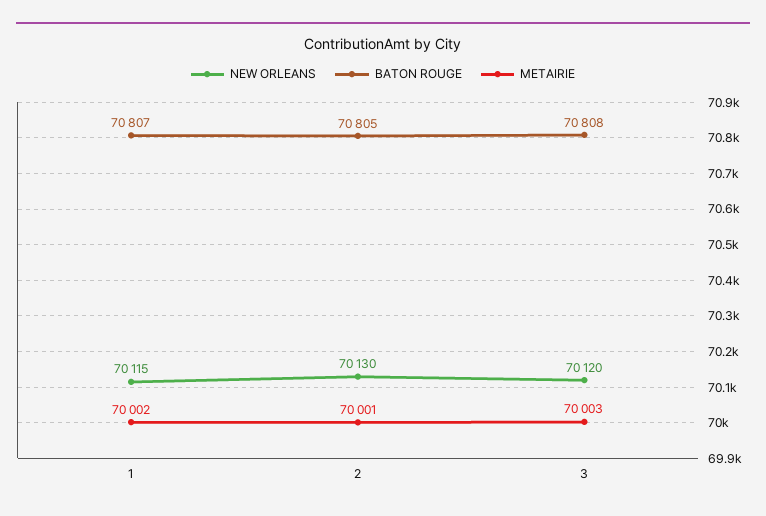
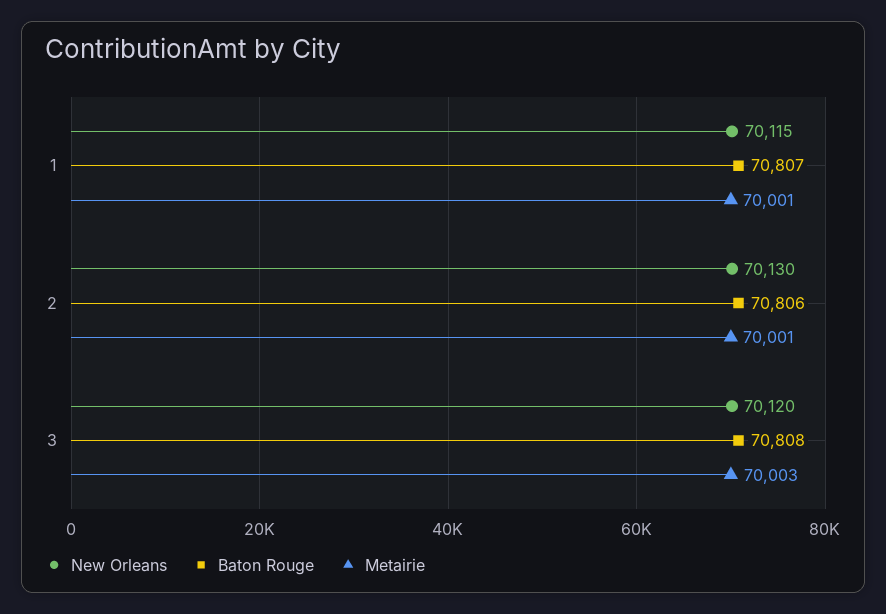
  {
    "NEW ORLEANS": {
      "1": 70115,
      "2": 70130,
      "3": 70120
    },
    "BATON ROUGE": {
      "1": 70807,
-     "2": 70805,
+     "2": 70806,
      "3": 70808
    },
    "METAIRIE": {
-     "1": 70002,
+     "1": 70001,
      "2": 70001,
      "3": 70003
    }
  }

